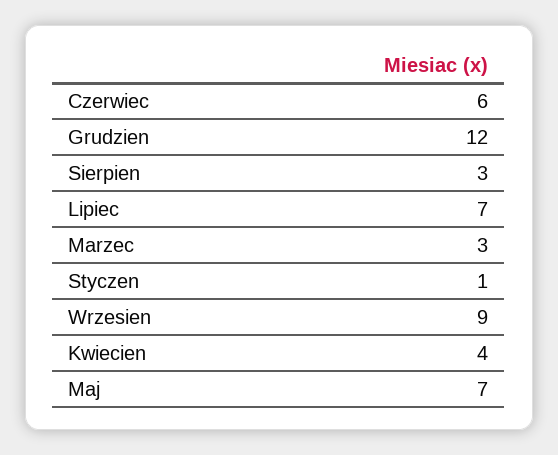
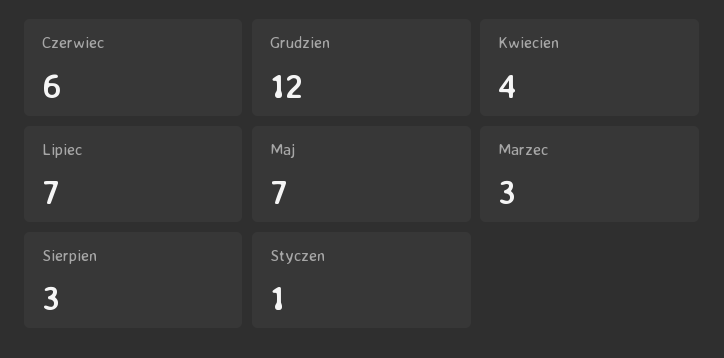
  {
    "Czerwiec": 6,
    "Grudzien": 12,
    "Sierpien": 3,
    "Lipiec": 7,
    "Marzec": 3,
    "Styczen": 1,
-   "Wrzesien": 9,
    "Kwiecien": 4,
    "Maj": 7
  }

